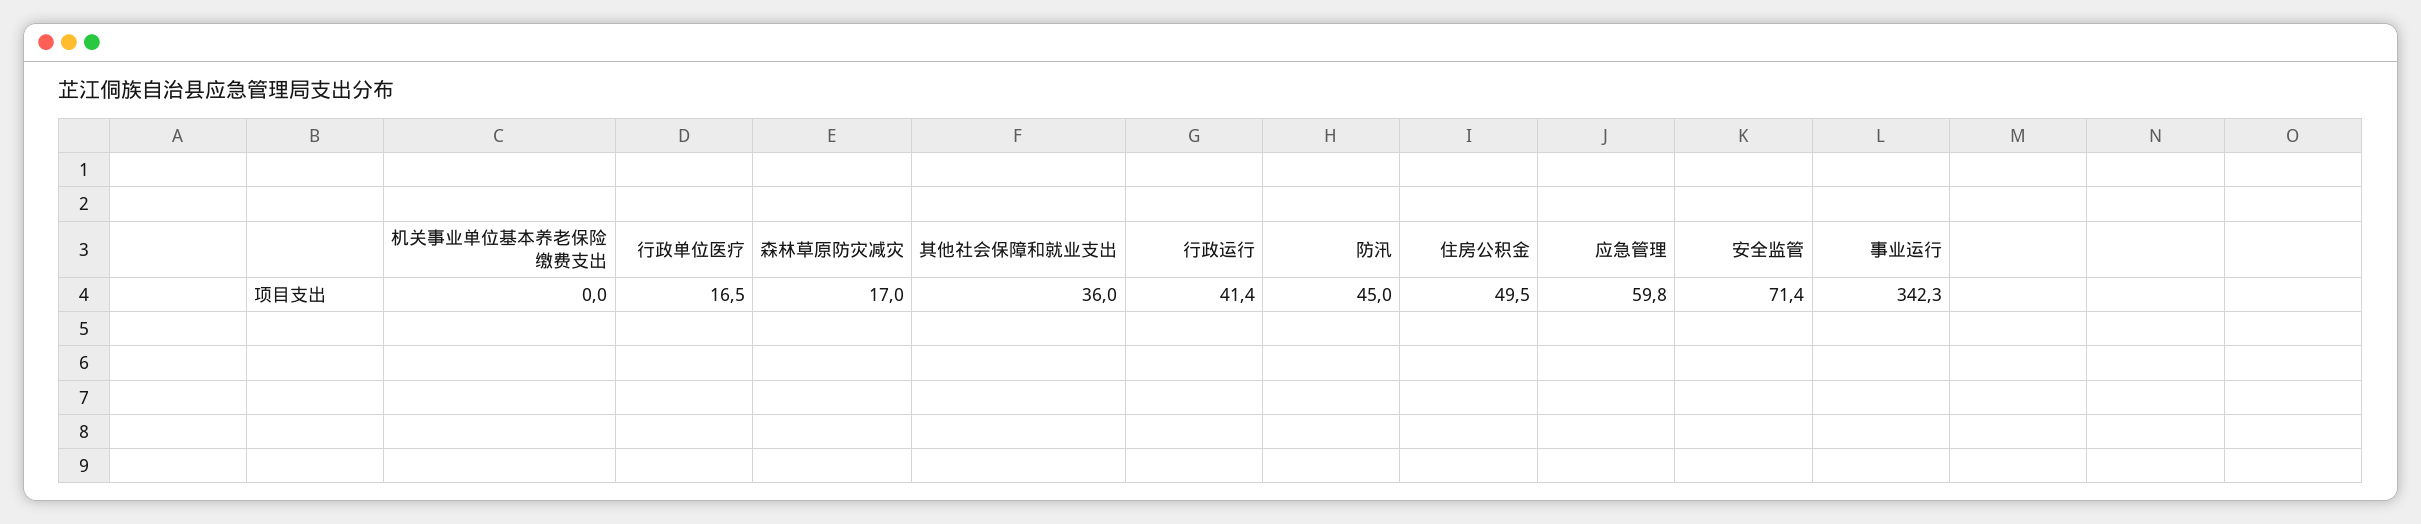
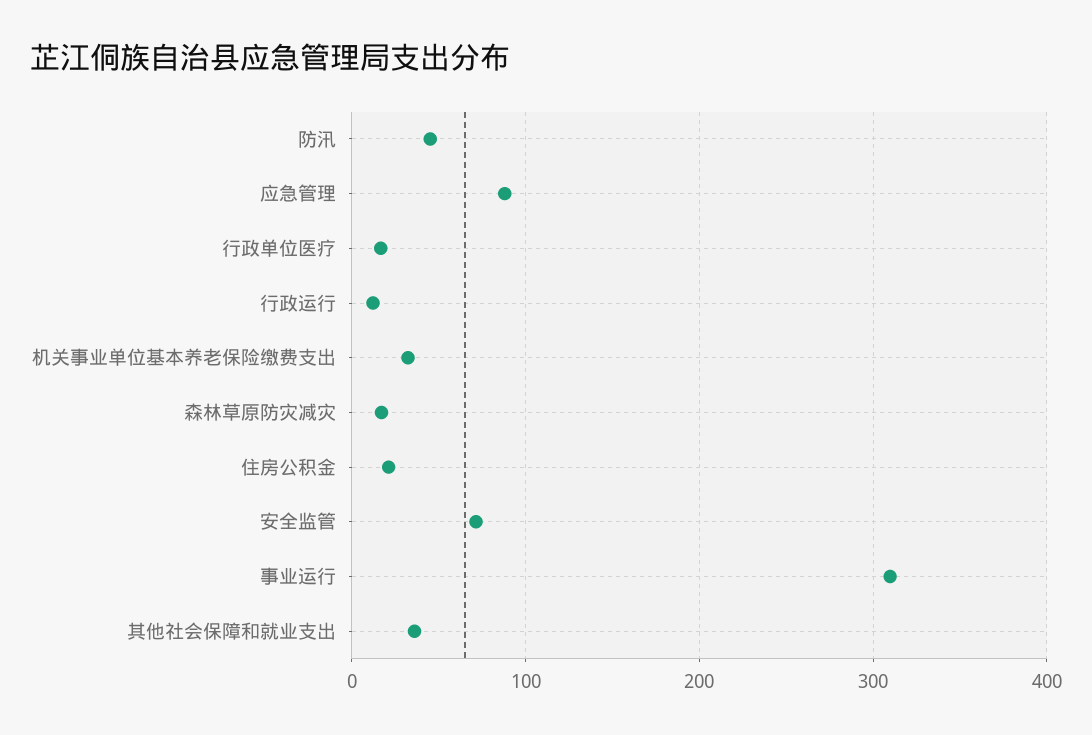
  {
-   "机关事业单位基本养老保险缴费支出": 0,
+   "机关事业单位基本养老保险缴费支出": 30,
    "行政单位医疗": 16.5,
    "森林草原防灾减灾": 17,
    "其他社会保障和就业支出": 36,
-   "行政运行": 41.4,
+   "行政运行": 10,
    "防汛": 45,
-   "住房公积金": 49.5,
+   "住房公积金": 20,
-   "应急管理": 59.8,
+   "应急管理": 90,
    "安全监管": 71.4,
-   "事业运行": 342.3
+   "事业运行": 310
  }

